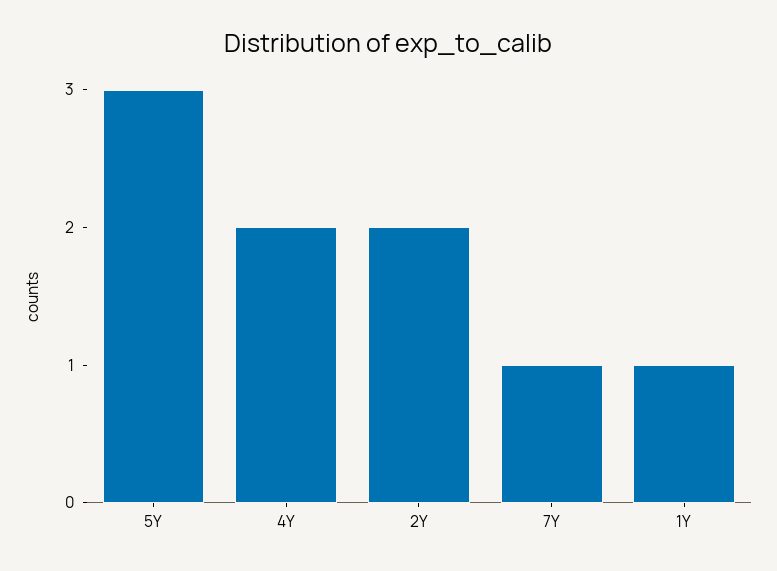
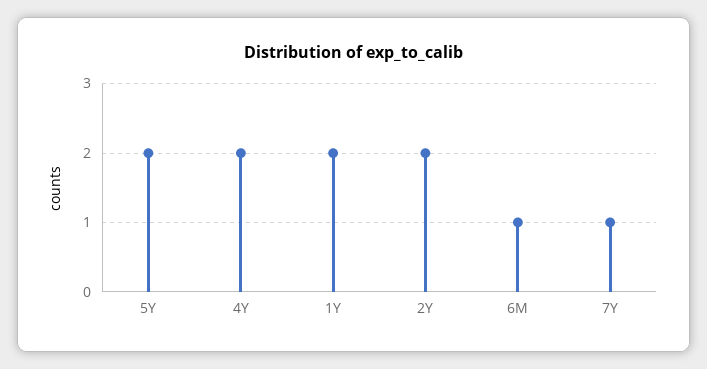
  {
-   "5Y": 3,
+   "5Y": 2,
    "4Y": 2,
    "2Y": 2,
    "7Y": 1,
-   "1Y": 1
+   "1Y": 2,
+   "6M": 1
  }

